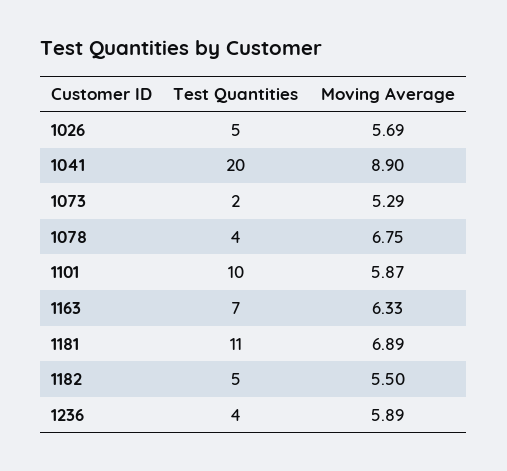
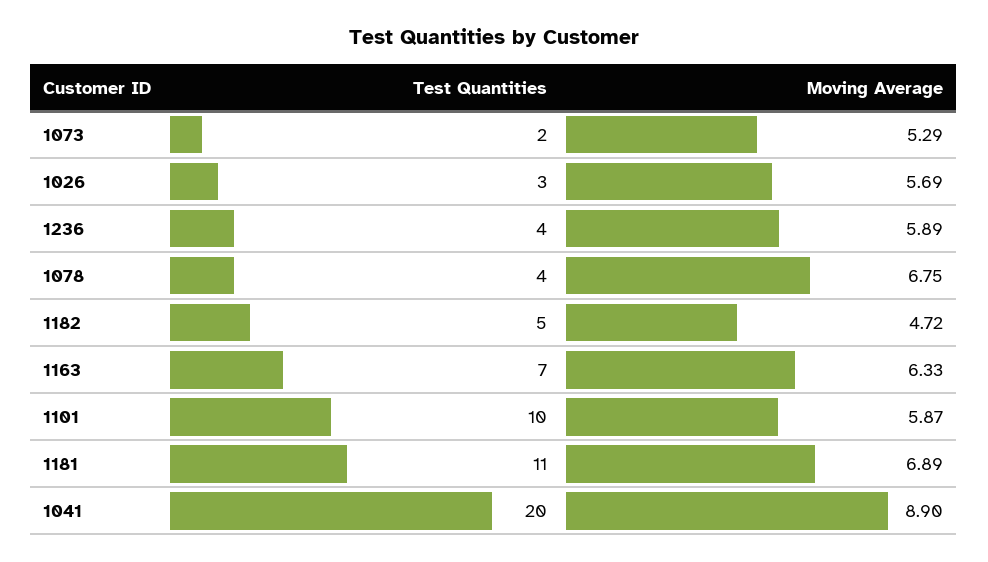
  {
    "Test Quantities": {
-     "1026": 5,
+     "1026": 3,
      "1041": 20,
      "1073": 2,
      "1078": 4,
      "1101": 10,
      "1163": 7,
      "1181": 11,
      "1182": 5,
      "1236": 4
    },
    "Moving Average": {
      "1026": 5.69,
      "1041": 8.9,
      "1073": 5.29,
      "1078": 6.75,
      "1101": 5.87,
      "1163": 6.33,
      "1181": 6.89,
-     "1182": 5.5,
+     "1182": 4.72,
      "1236": 5.89
    }
  }

